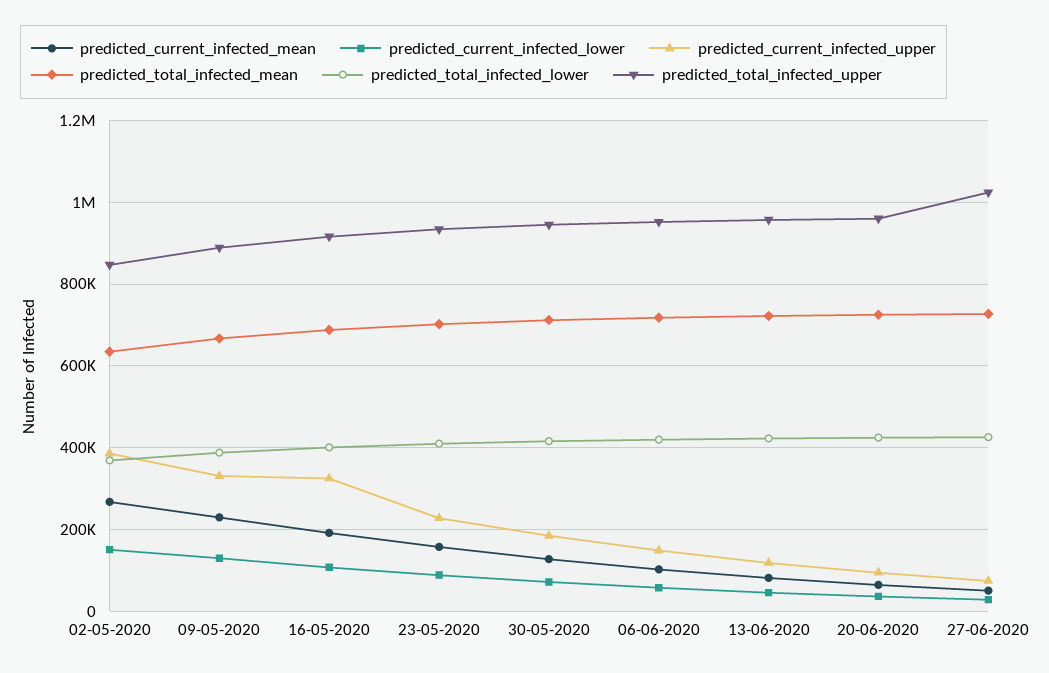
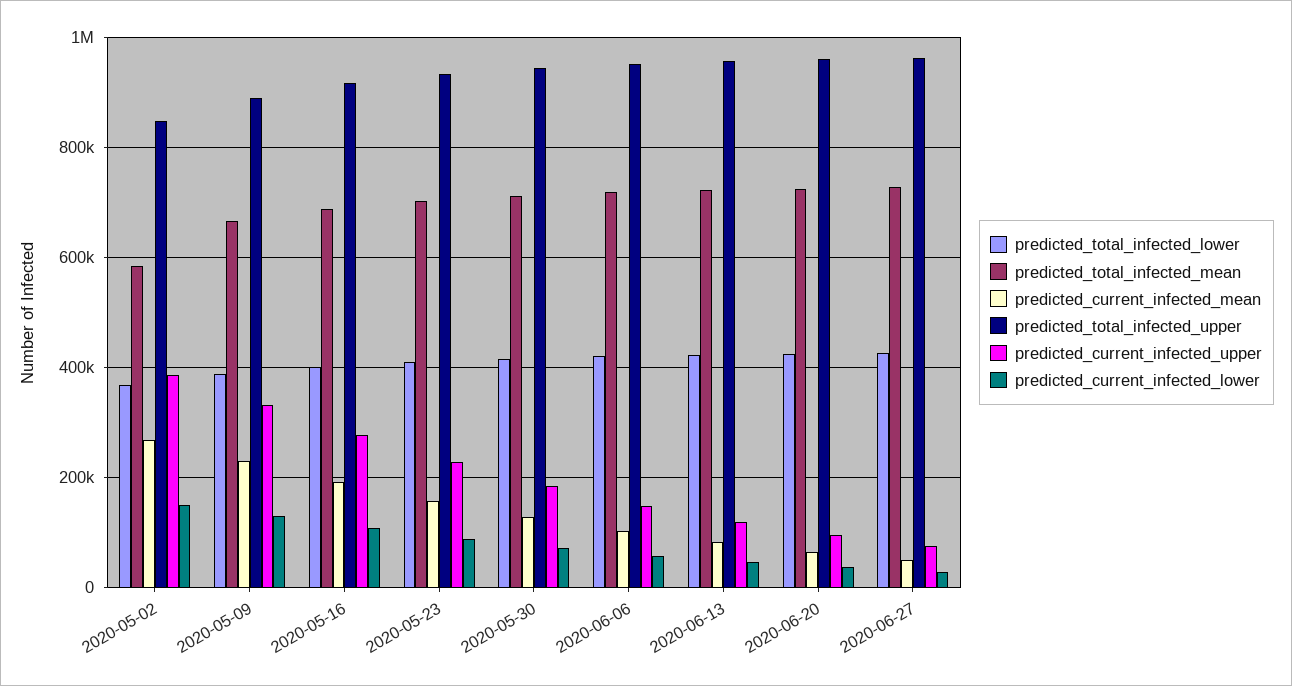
  {
    "predicted_current_infected_mean": {
      "02-05-2020": 260000,
      "09-05-2020": 240000,
      "16-05-2020": 200000,
      "23-05-2020": 160000,
      "30-05-2020": 120000,
      "06-06-2020": 100000,
      "13-06-2020": 80000,
      "20-06-2020": 60000,
      "27-06-2020": 60000
    },
    "predicted_current_infected_lower": {
      "02-05-2020": 160000,
      "09-05-2020": 140000,
      "16-05-2020": 100000,
      "23-05-2020": 80000,
      "30-05-2020": 80000,
      "06-06-2020": 60000,
      "13-06-2020": 40000,
      "20-06-2020": 40000,
      "27-06-2020": 20000
    },
    "predicted_current_infected_upper": {
      "02-05-2020": 380000,
      "09-05-2020": 340000,
-     "16-05-2020": 320000,
+     "16-05-2020": 280000,
      "23-05-2020": 220000,
      "30-05-2020": 180000,
      "06-06-2020": 140000,
      "13-06-2020": 120000,
      "20-06-2020": 100000,
      "27-06-2020": 80000
    },
    "predicted_total_infected_mean": {
-     "02-05-2020": 640000,
+     "02-05-2020": 580000,
      "09-05-2020": 660000,
      "16-05-2020": 680000,
      "23-05-2020": 700000,
      "30-05-2020": 720000,
      "06-06-2020": 720000,
      "13-06-2020": 720000,
      "20-06-2020": 720000,
      "27-06-2020": 720000
    },
    "predicted_total_infected_lower": {
      "02-05-2020": 360000,
      "09-05-2020": 380000,
      "16-05-2020": 400000,
      "23-05-2020": 420000,
      "30-05-2020": 420000,
      "06-06-2020": 420000,
      "13-06-2020": 420000,
      "20-06-2020": 420000,
      "27-06-2020": 420000
    },
    "predicted_total_infected_upper": {
      "02-05-2020": 840000,
      "09-05-2020": 880000,
      "16-05-2020": 920000,
      "23-05-2020": 940000,
      "30-05-2020": 940000,
      "06-06-2020": 960000,
      "13-06-2020": 960000,
      "20-06-2020": 960000,
-     "27-06-2020": 1020000
+     "27-06-2020": 960000
    }
  }

